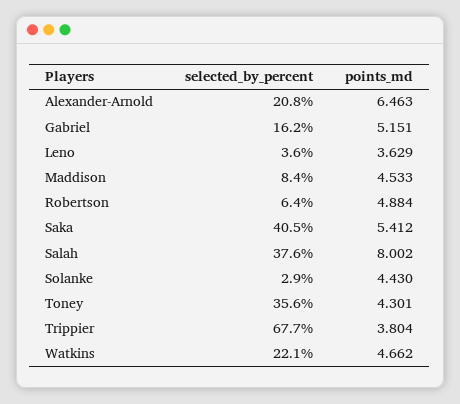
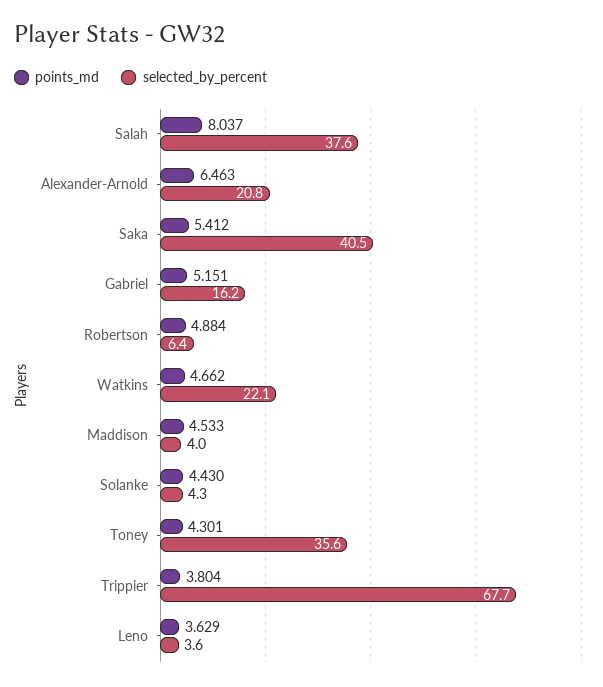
  {
    "selected_by_percent": {
      "Alexander-Arnold": 20.8,
      "Gabriel": 16.2,
      "Leno": 3.6,
-     "Maddison": 8.4,
+     "Maddison": 4,
      "Robertson": 6.4,
      "Saka": 40.5,
      "Salah": 37.6,
-     "Solanke": 2.9,
+     "Solanke": 4.3,
      "Toney": 35.6,
      "Trippier": 67.7,
      "Watkins": 22.1
    },
    "points_md": {
      "Alexander-Arnold": 6.463,
      "Gabriel": 5.151,
      "Leno": 3.629,
      "Maddison": 4.533,
      "Robertson": 4.884,
      "Saka": 5.412,
-     "Salah": 8.002,
+     "Salah": 8.037,
      "Solanke": 4.43,
      "Toney": 4.301,
      "Trippier": 3.804,
      "Watkins": 4.662
    }
  }

